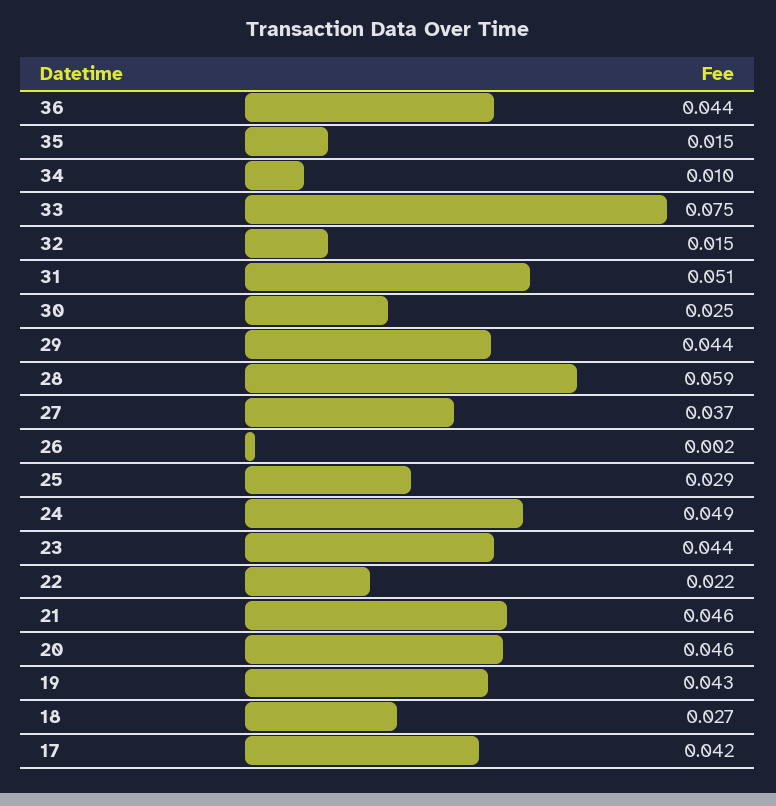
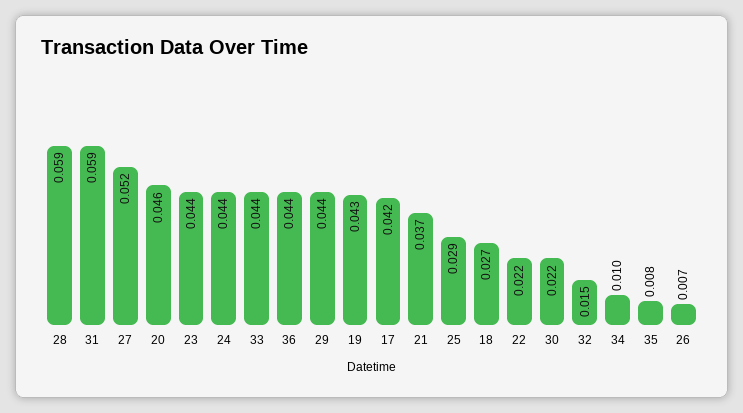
  {
    "36": 0.044,
-   "35": 0.015,
+   "35": 0.008,
    "34": 0.01,
-   "33": 0.075,
+   "33": 0.044,
    "32": 0.015,
-   "31": 0.051,
+   "31": 0.059,
-   "30": 0.025,
+   "30": 0.022,
    "29": 0.044,
    "28": 0.059,
-   "27": 0.037,
+   "27": 0.052,
-   "26": 0.002,
+   "26": 0.007,
    "25": 0.029,
-   "24": 0.049,
+   "24": 0.044,
    "23": 0.044,
    "22": 0.022,
-   "21": 0.046,
+   "21": 0.037,
    "20": 0.046,
    "19": 0.043,
    "18": 0.027,
    "17": 0.042
  }

